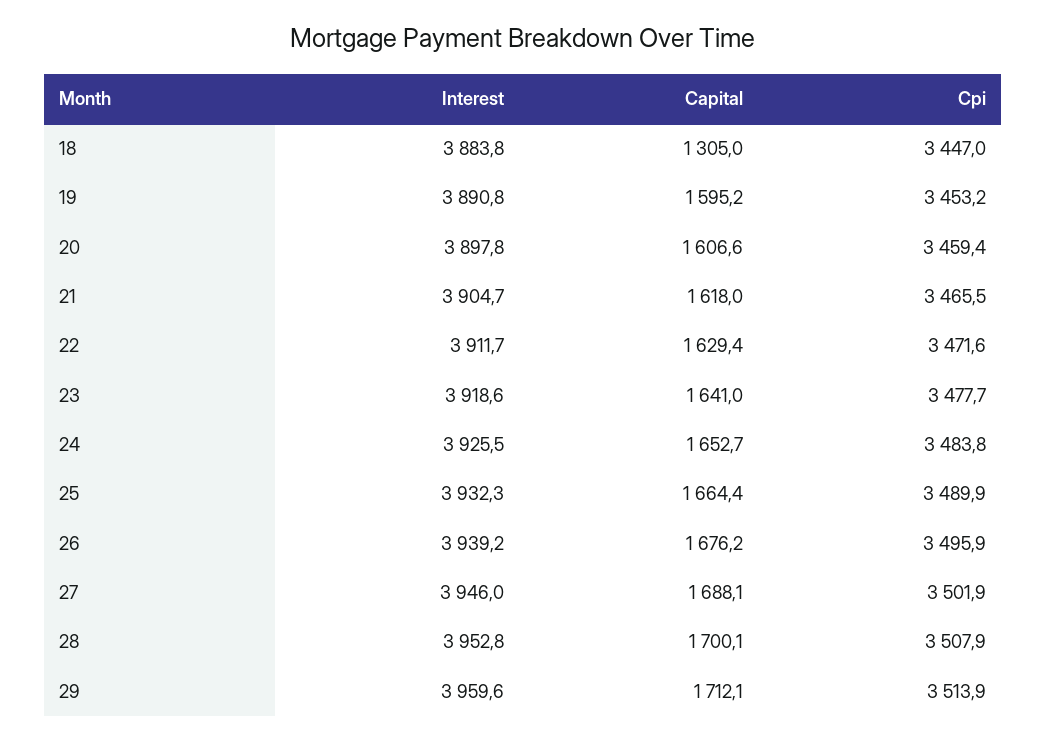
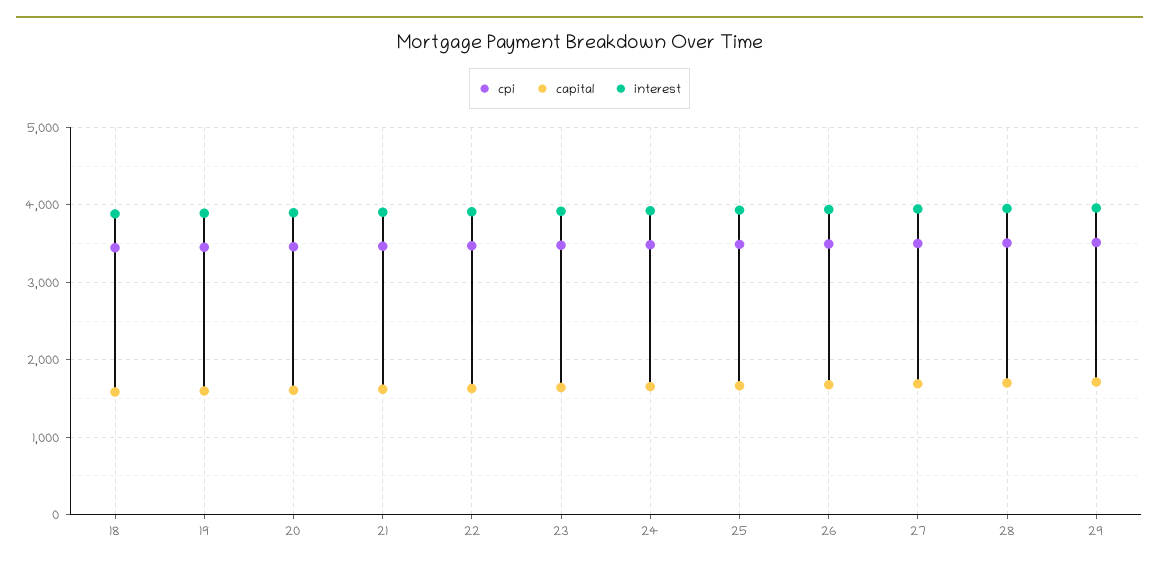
  {
    "Interest": {
      "18": 3883.8,
      "19": 3890.8,
      "20": 3897.8,
      "21": 3904.7,
      "22": 3911.7,
      "23": 3918.6,
      "24": 3925.5,
      "25": 3932.3,
      "26": 3939.2,
      "27": 3946,
      "28": 3952.8,
      "29": 3959.6
    },
    "Capital": {
-     "18": 1305,
+     "18": 1600,
      "19": 1595.2,
      "20": 1606.6,
      "21": 1618,
      "22": 1629.4,
      "23": 1641,
      "24": 1652.7,
      "25": 1664.4,
      "26": 1676.2,
      "27": 1688.1,
      "28": 1700.1,
      "29": 1712.1
    },
    "Cpi": {
      "18": 3447,
      "19": 3453.2,
      "20": 3459.4,
      "21": 3465.5,
      "22": 3471.6,
      "23": 3477.7,
      "24": 3483.8,
      "25": 3489.9,
      "26": 3495.9,
      "27": 3501.9,
      "28": 3507.9,
      "29": 3513.9
    }
  }

